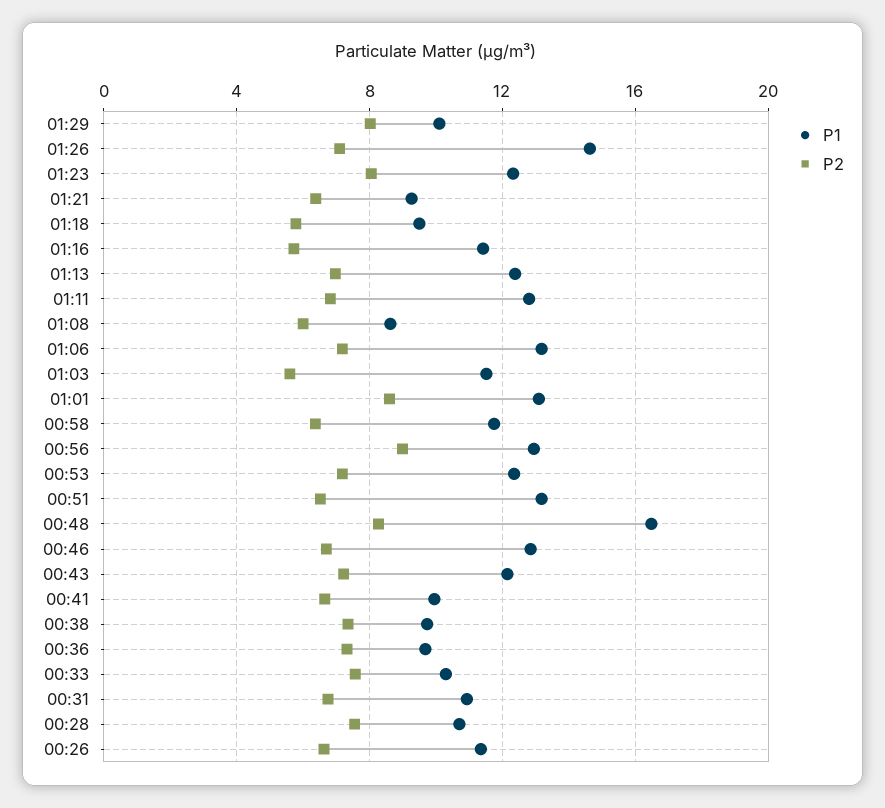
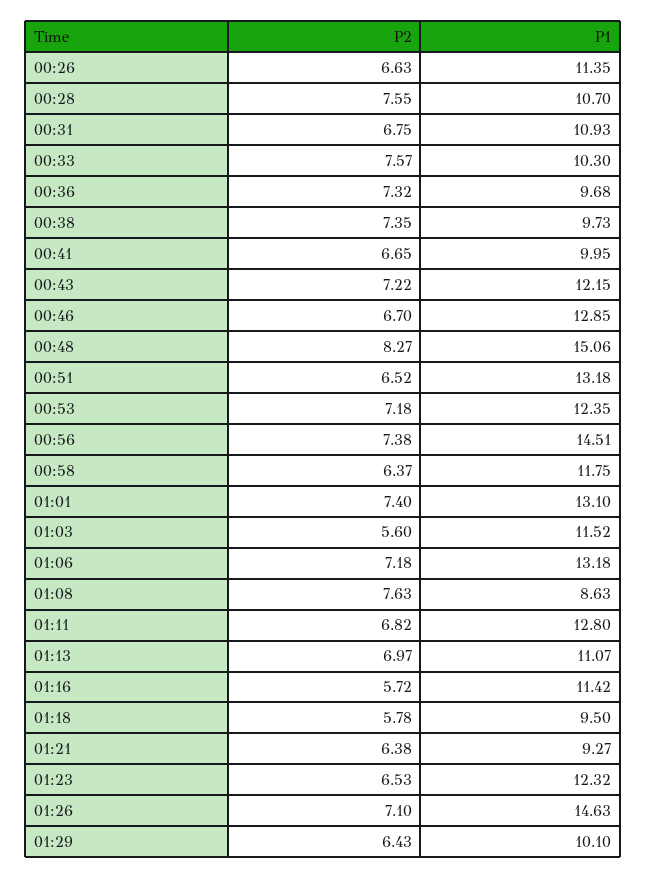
  {
    "P1": {
      "01:29": 10.1,
      "01:26": 14.63,
      "01:23": 12.32,
      "01:21": 9.27,
      "01:18": 9.5,
      "01:16": 11.42,
-     "01:13": 12.5,
+     "01:13": 11.07,
      "01:11": 12.8,
      "01:08": 8.63,
      "01:06": 13.18,
      "01:03": 11.52,
      "01:01": 13.1,
      "00:58": 11.75,
-     "00:56": 13,
+     "00:56": 14.51,
      "00:53": 12.35,
      "00:51": 13.18,
-     "00:48": 16.5,
+     "00:48": 15.06,
      "00:46": 12.85,
      "00:43": 12.15,
      "00:41": 9.95,
      "00:38": 9.73,
      "00:36": 9.68,
      "00:33": 10.3,
      "00:31": 10.93,
      "00:28": 10.7,
      "00:26": 11.35
    },
    "P2": {
-     "01:29": 8,
+     "01:29": 6.43,
      "01:26": 7.1,
-     "01:23": 8,
+     "01:23": 6.53,
      "01:21": 6.38,
      "01:18": 5.78,
      "01:16": 5.72,
      "01:13": 6.97,
      "01:11": 6.82,
-     "01:08": 6,
+     "01:08": 7.63,
      "01:06": 7.18,
      "01:03": 5.6,
-     "01:01": 8.5,
+     "01:01": 7.4,
      "00:58": 6.37,
-     "00:56": 9,
+     "00:56": 7.38,
      "00:53": 7.18,
      "00:51": 6.52,
      "00:48": 8.27,
      "00:46": 6.7,
      "00:43": 7.22,
      "00:41": 6.65,
      "00:38": 7.35,
      "00:36": 7.32,
      "00:33": 7.57,
      "00:31": 6.75,
      "00:28": 7.55,
      "00:26": 6.63
    }
  }

